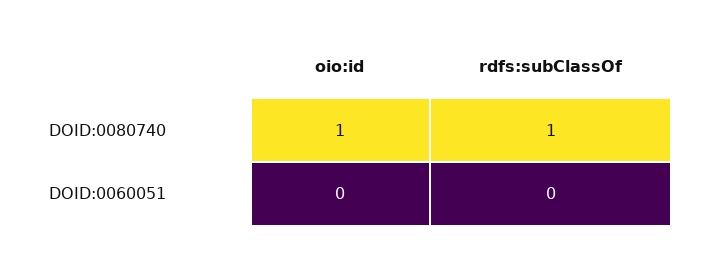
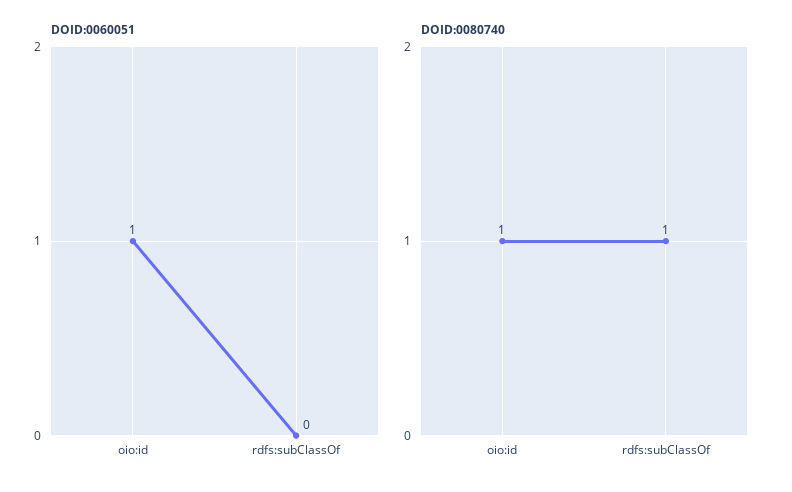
  {
    "DOID:0080740": {
      "oio:id": 1,
      "rdfs:subClassOf": 1
    },
    "DOID:0060051": {
-     "oio:id": 0,
+     "oio:id": 1,
      "rdfs:subClassOf": 0
    }
  }

